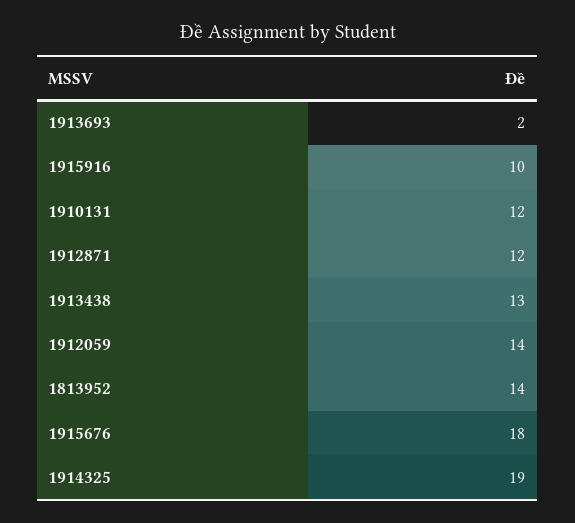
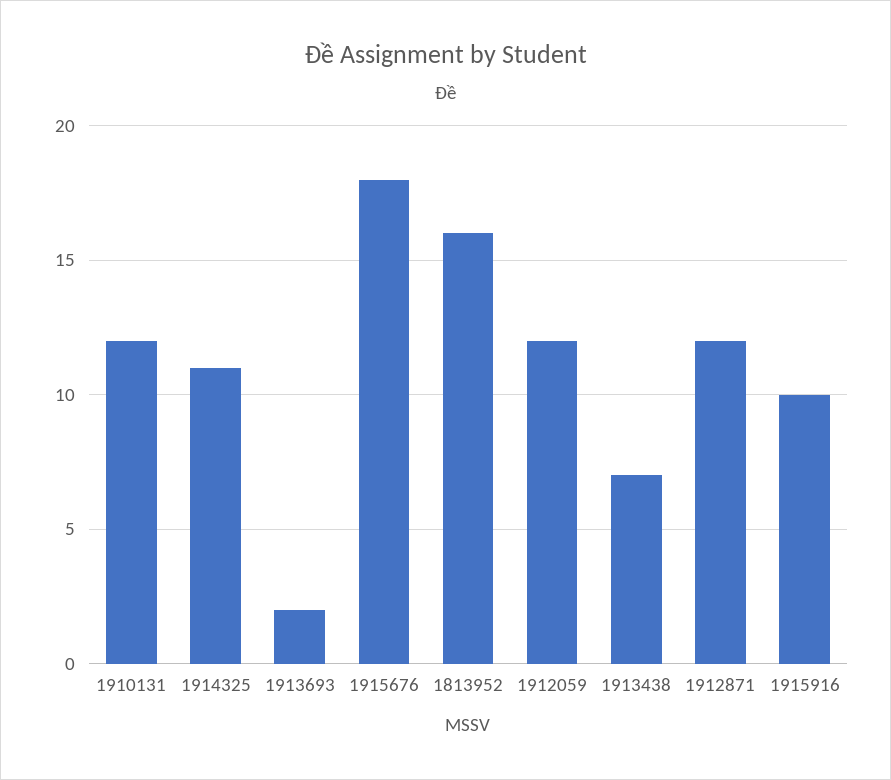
  {
    "1913693": 2,
    "1915916": 10,
    "1910131": 12,
    "1912871": 12,
-   "1913438": 13,
+   "1913438": 7,
-   "1912059": 14,
+   "1912059": 12,
-   "1813952": 14,
+   "1813952": 16,
    "1915676": 18,
-   "1914325": 19
+   "1914325": 11
  }

